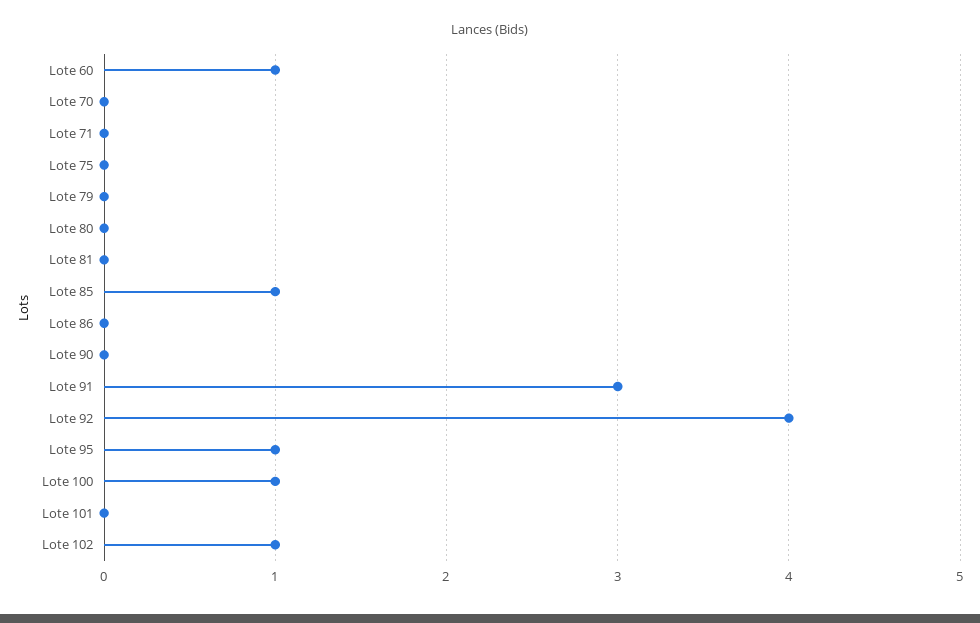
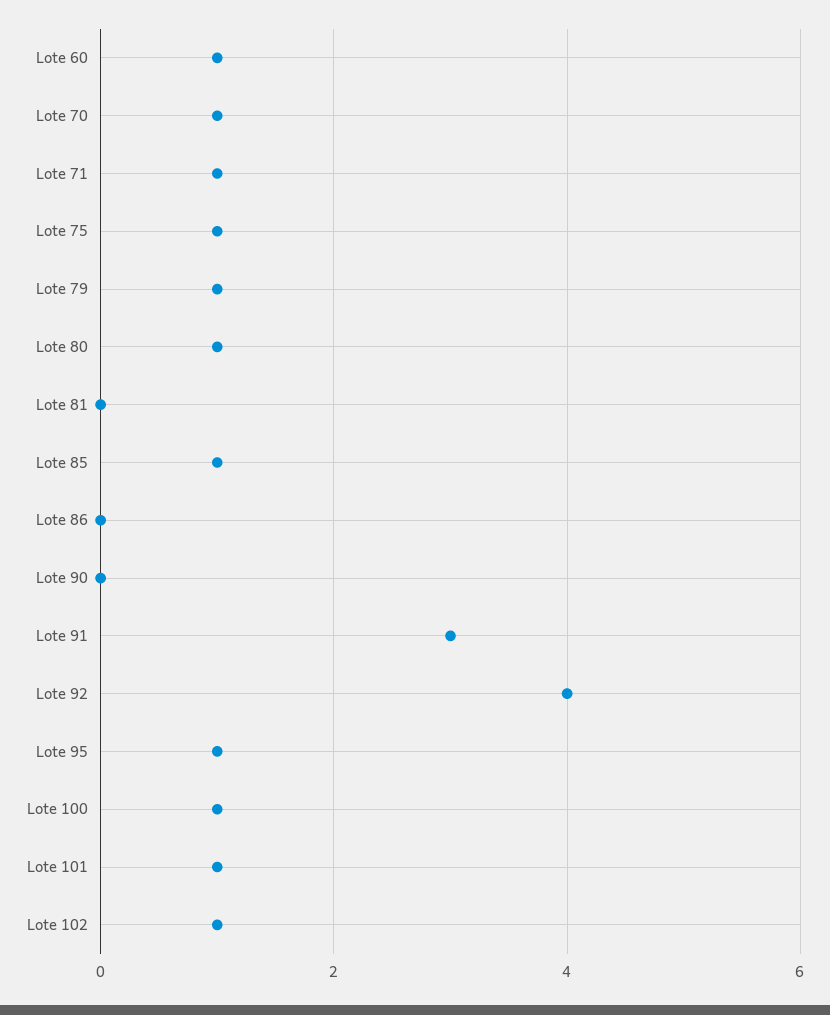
  {
    "Lote 60": 1,
-   "Lote 70": 0,
+   "Lote 70": 1,
-   "Lote 71": 0,
+   "Lote 71": 1,
-   "Lote 75": 0,
+   "Lote 75": 1,
-   "Lote 79": 0,
+   "Lote 79": 1,
-   "Lote 80": 0,
+   "Lote 80": 1,
    "Lote 81": 0,
    "Lote 85": 1,
    "Lote 86": 0,
    "Lote 90": 0,
    "Lote 91": 3,
    "Lote 92": 4,
    "Lote 95": 1,
    "Lote 100": 1,
-   "Lote 101": 0,
+   "Lote 101": 1,
    "Lote 102": 1
  }

